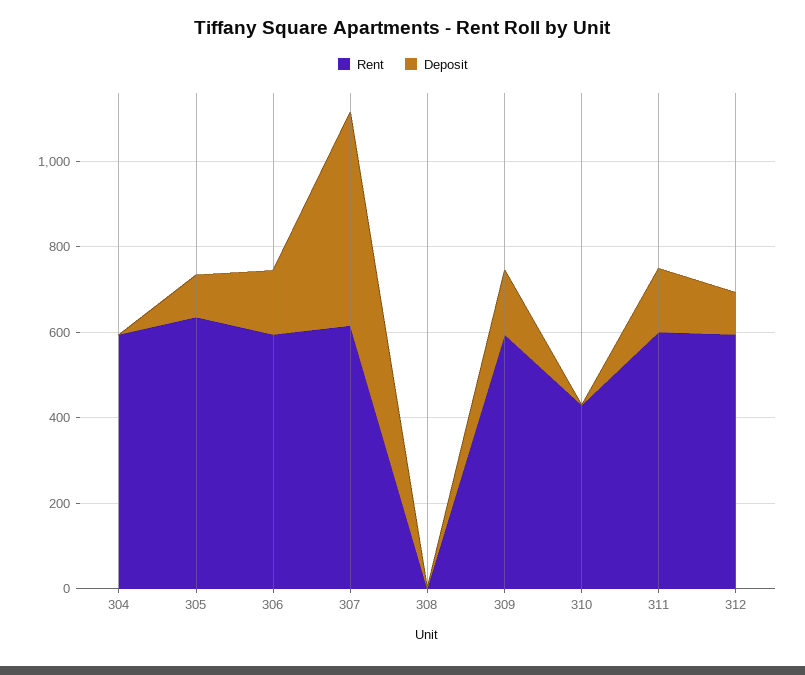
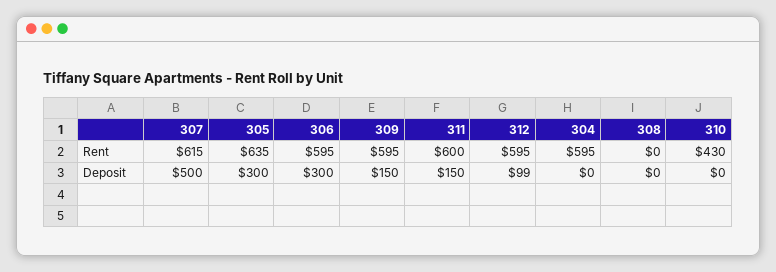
  {
    "Rent": {
      "304": 595,
      "305": 635,
      "306": 595,
      "307": 615,
      "308": 0,
      "309": 595,
      "310": 430,
      "311": 600,
      "312": 595
    },
    "Deposit": {
      "304": 0,
-     "305": 100,
+     "305": 300,
-     "306": 150,
+     "306": 300,
      "307": 500,
      "308": 0,
      "309": 150,
      "310": 0,
      "311": 150,
      "312": 99
    }
  }

